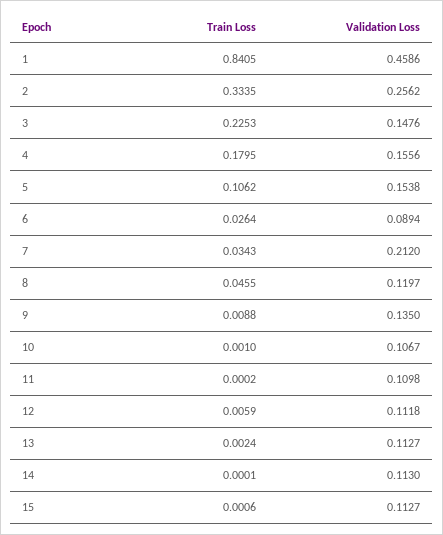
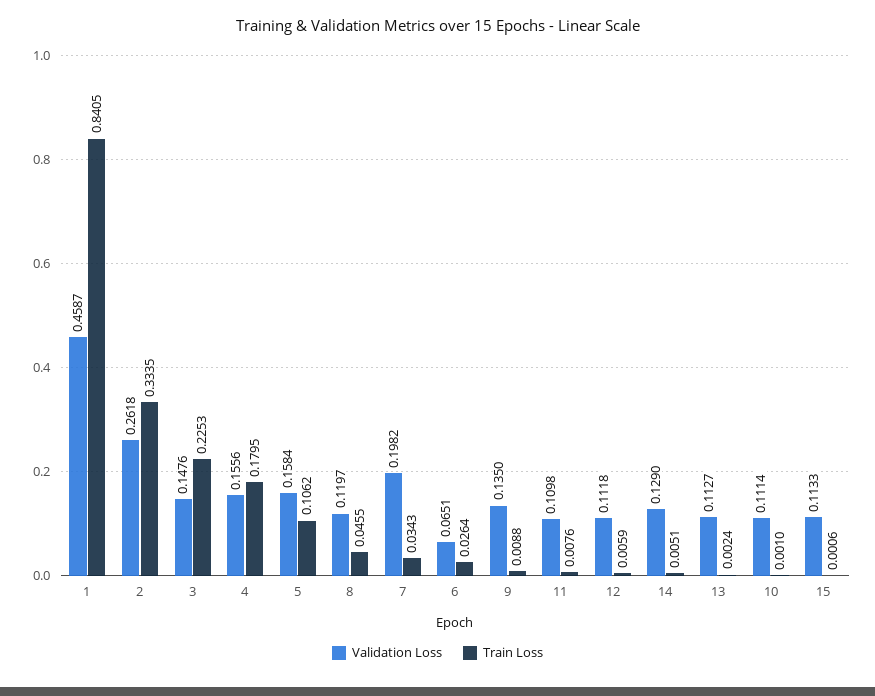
  {
    "Train Loss": {
      "1": 0.8405,
      "2": 0.3335,
      "3": 0.2253,
      "4": 0.1795,
      "5": 0.1062,
      "6": 0.0264,
      "7": 0.0343,
      "8": 0.0455,
      "9": 0.0088,
      "10": 0.001,
-     "11": 0.0002,
+     "11": 0.0076,
      "12": 0.0059,
      "13": 0.0024,
-     "14": 0.0001,
+     "14": 0.0051,
      "15": 0.0006
    },
    "Validation Loss": {
-     "1": 0.4586,
+     "1": 0.4587,
-     "2": 0.2562,
+     "2": 0.2618,
      "3": 0.1476,
      "4": 0.1556,
-     "5": 0.1538,
+     "5": 0.1584,
-     "6": 0.0894,
+     "6": 0.0651,
-     "7": 0.212,
+     "7": 0.1982,
      "8": 0.1197,
      "9": 0.135,
-     "10": 0.1067,
+     "10": 0.1114,
      "11": 0.1098,
      "12": 0.1118,
      "13": 0.1127,
-     "14": 0.113,
+     "14": 0.129,
-     "15": 0.1127
+     "15": 0.1133
    }
  }

